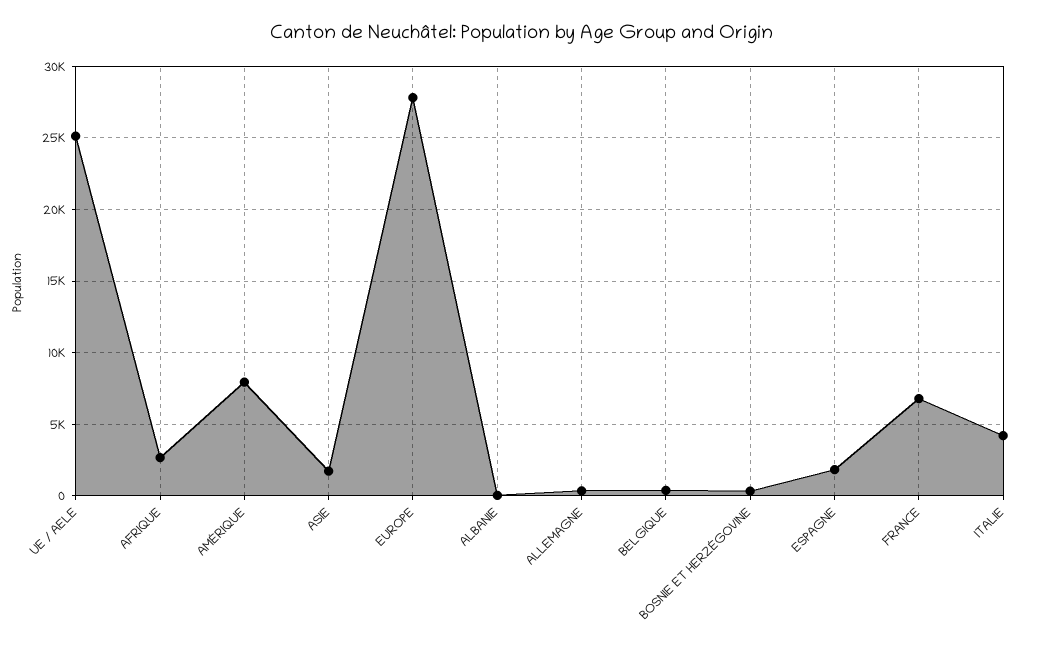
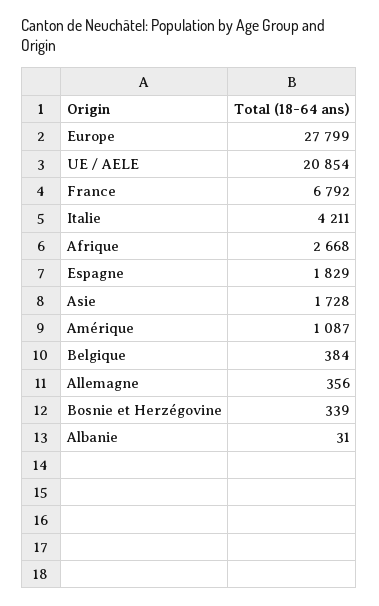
  {
-   "UE / AELE": 25000,
+   "UE / AELE": 20854,
    "AFRIQUE": 2668,
-   "AMÉRIQUE": 8000,
+   "AMÉRIQUE": 1087,
    "ASIE": 1728,
    "EUROPE": 27799,
    "ALBANIE": 31,
    "ALLEMAGNE": 356,
    "BELGIQUE": 384,
    "BOSNIE ET HERZÉGOVINE": 339,
    "ESPAGNE": 1829,
    "FRANCE": 6792,
    "ITALIE": 4211
  }

